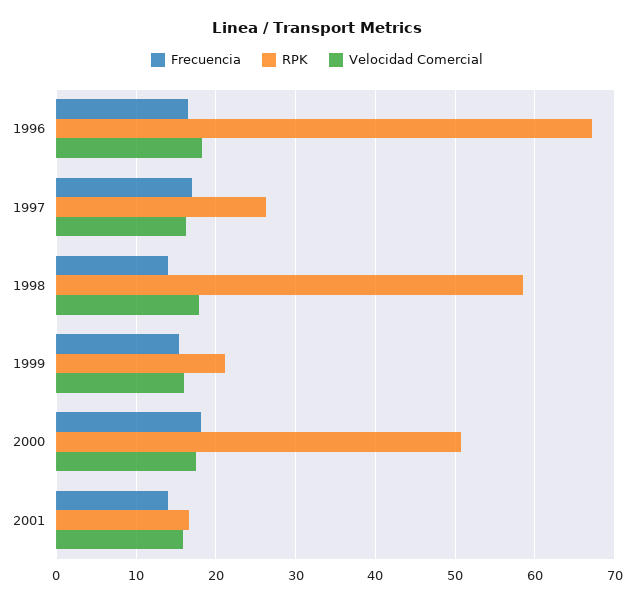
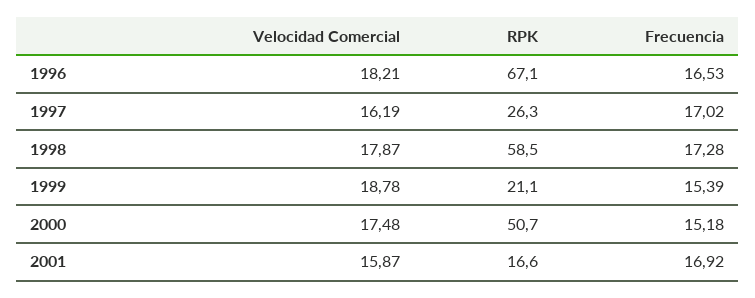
  {
    "Frecuencia": {
      "1996": 16.53,
      "1997": 17.02,
-     "1998": 14,
+     "1998": 17.28,
      "1999": 15.39,
-     "2000": 18,
+     "2000": 15.18,
-     "2001": 14
+     "2001": 16.92
    },
    "RPK": {
      "1996": 67.1,
      "1997": 26.3,
      "1998": 58.5,
      "1999": 21.1,
      "2000": 50.7,
      "2001": 16.6
    },
    "Velocidad Comercial": {
      "1996": 18.21,
      "1997": 16.19,
      "1998": 17.87,
-     "1999": 16,
+     "1999": 18.78,
      "2000": 17.48,
      "2001": 15.87
    }
  }

